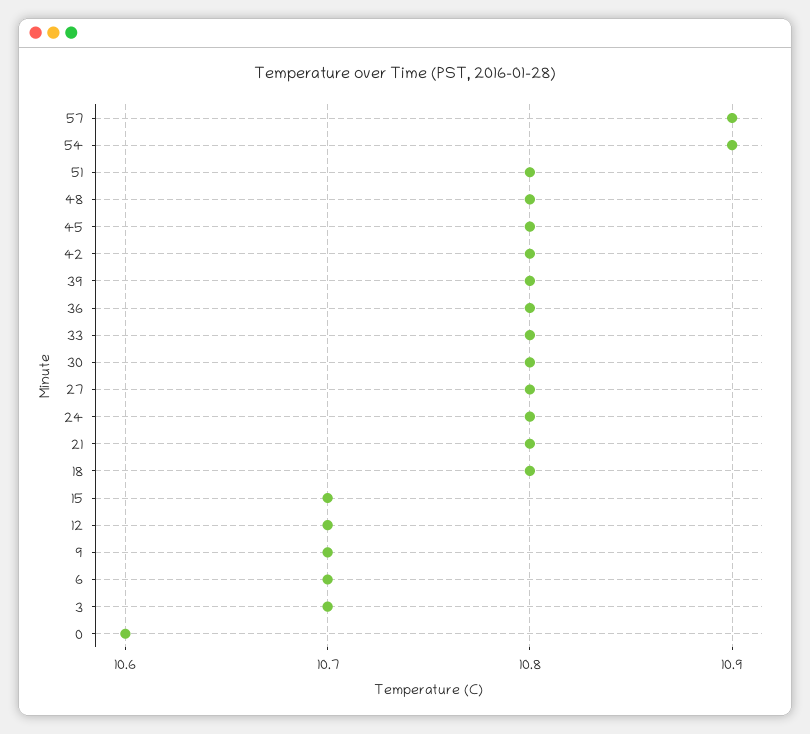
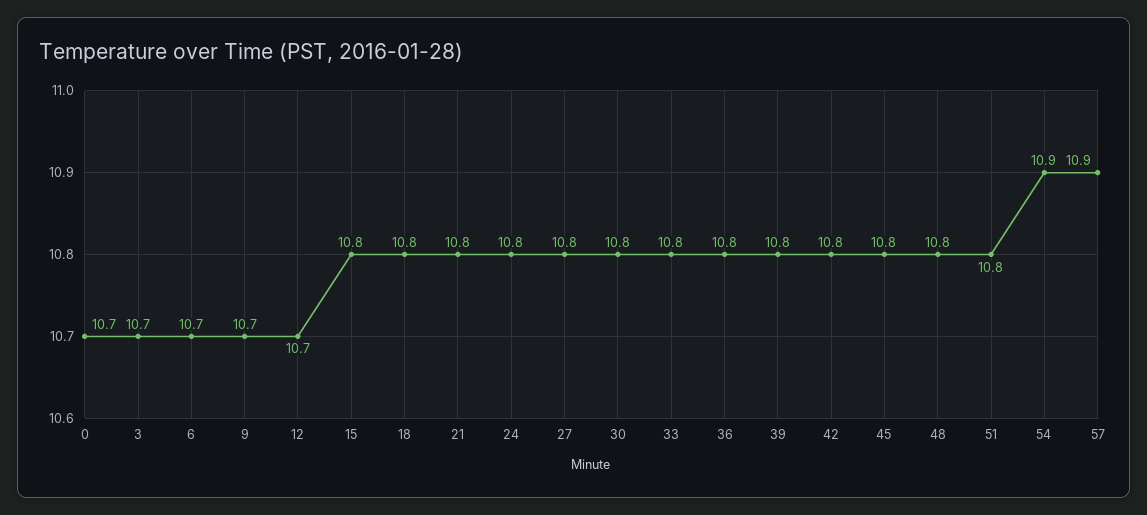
  {
    "57": 10.9,
    "54": 10.9,
    "51": 10.8,
    "48": 10.8,
    "45": 10.8,
    "42": 10.8,
    "39": 10.8,
    "36": 10.8,
    "33": 10.8,
    "30": 10.8,
    "27": 10.8,
    "24": 10.8,
    "21": 10.8,
    "18": 10.8,
-   "15": 10.7,
+   "15": 10.8,
    "12": 10.7,
    "9": 10.7,
    "6": 10.7,
    "3": 10.7,
-   "0": 10.6
+   "0": 10.7
  }

